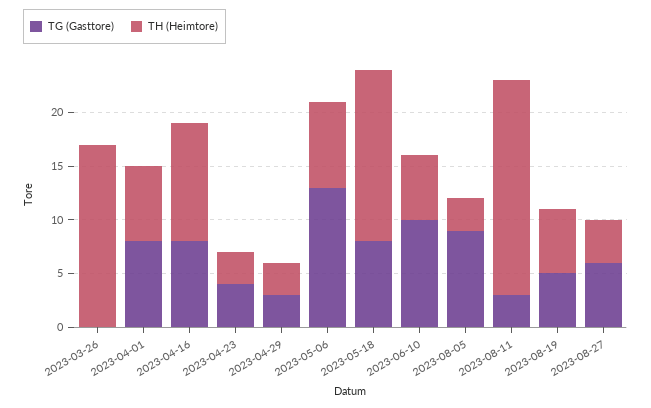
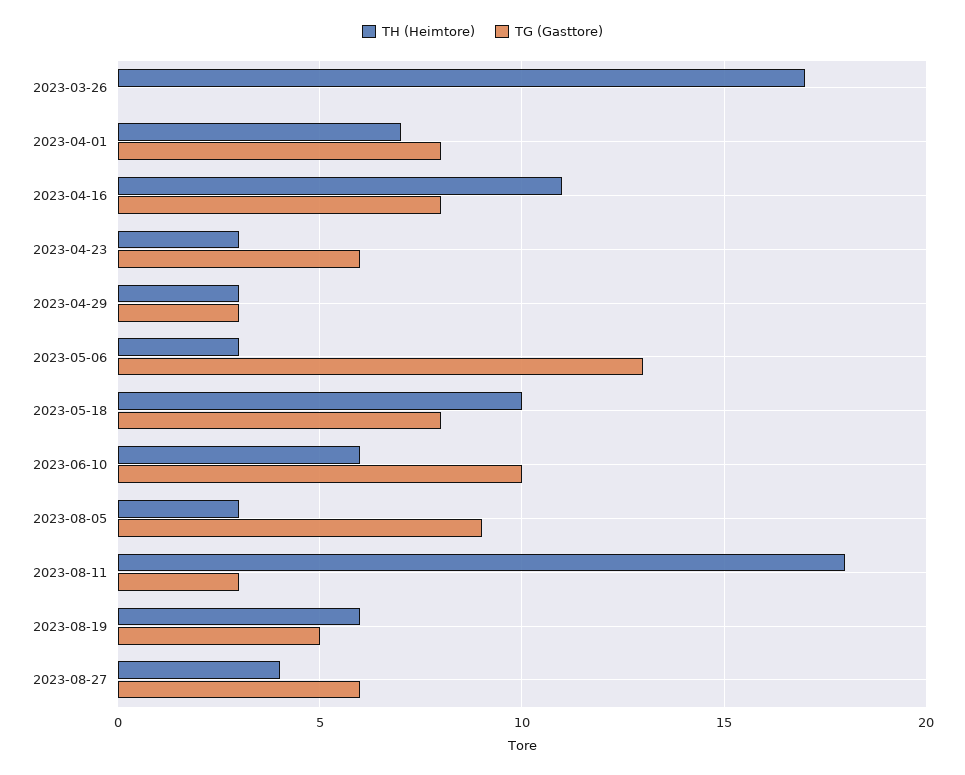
  {
    "TG (Gasttore)": {
      "2023-03-26": 0,
      "2023-04-01": 8,
      "2023-04-16": 8,
-     "2023-04-23": 4,
+     "2023-04-23": 6,
      "2023-04-29": 3,
      "2023-05-06": 13,
      "2023-05-18": 8,
      "2023-06-10": 10,
      "2023-08-05": 9,
      "2023-08-11": 3,
      "2023-08-19": 5,
      "2023-08-27": 6
    },
    "TH (Heimtore)": {
      "2023-03-26": 17,
      "2023-04-01": 7,
      "2023-04-16": 11,
      "2023-04-23": 3,
      "2023-04-29": 3,
-     "2023-05-06": 8,
+     "2023-05-06": 3,
-     "2023-05-18": 16,
+     "2023-05-18": 10,
      "2023-06-10": 6,
      "2023-08-05": 3,
-     "2023-08-11": 20,
+     "2023-08-11": 18,
      "2023-08-19": 6,
      "2023-08-27": 4
    }
  }

